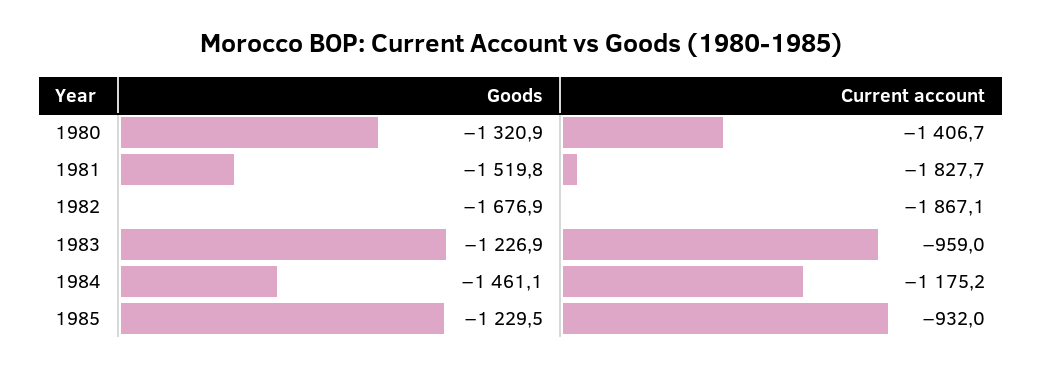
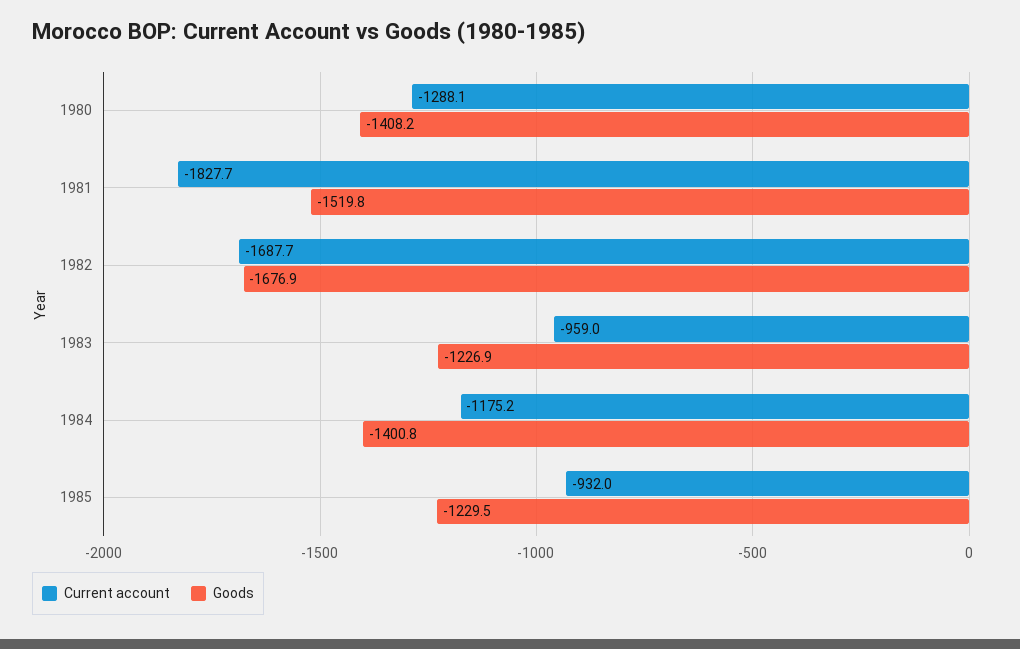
  {
    "Goods": {
-     "1980": -1320.9,
+     "1980": -1408.2,
      "1981": -1519.8,
      "1982": -1676.9,
      "1983": -1226.9,
-     "1984": -1461.1,
+     "1984": -1400.8,
      "1985": -1229.5
    },
    "Current account": {
-     "1980": -1406.7,
+     "1980": -1288.1,
      "1981": -1827.7,
-     "1982": -1867.1,
+     "1982": -1687.7,
      "1983": -959,
      "1984": -1175.2,
      "1985": -932
    }
  }

